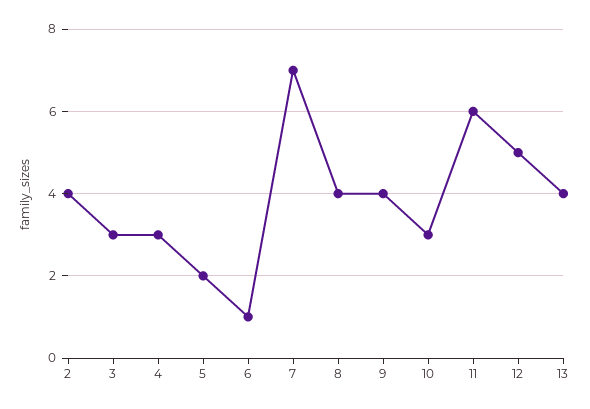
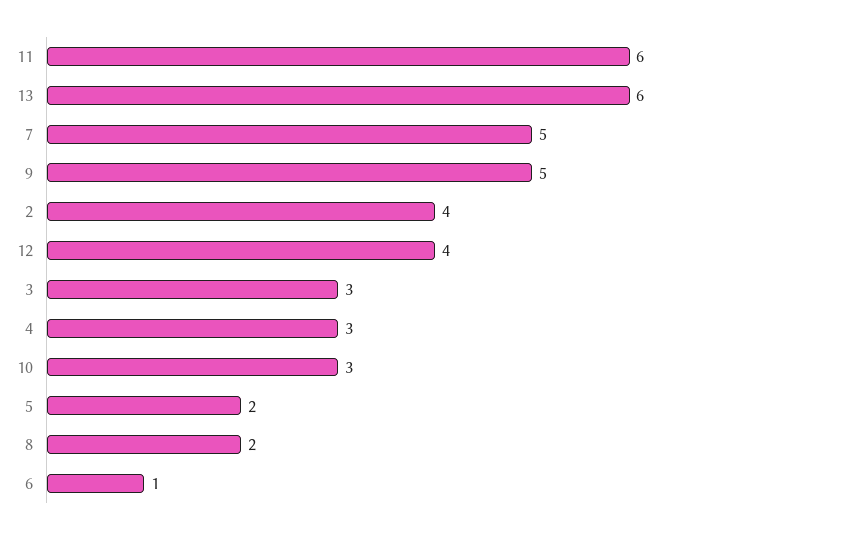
  {
    "2": 4,
    "3": 3,
    "4": 3,
    "5": 2,
    "6": 1,
-   "7": 7,
+   "7": 5,
-   "8": 4,
+   "8": 2,
-   "9": 4,
+   "9": 5,
    "10": 3,
    "11": 6,
-   "12": 5,
+   "12": 4,
-   "13": 4
+   "13": 6
  }

